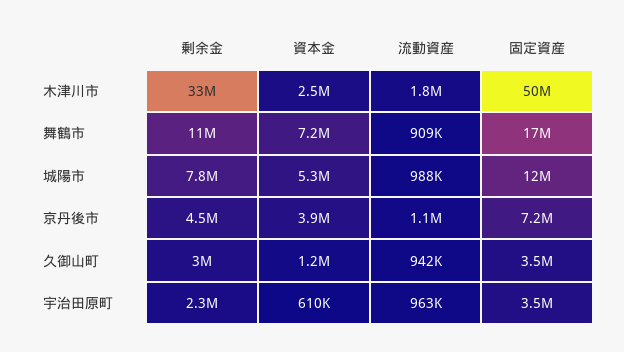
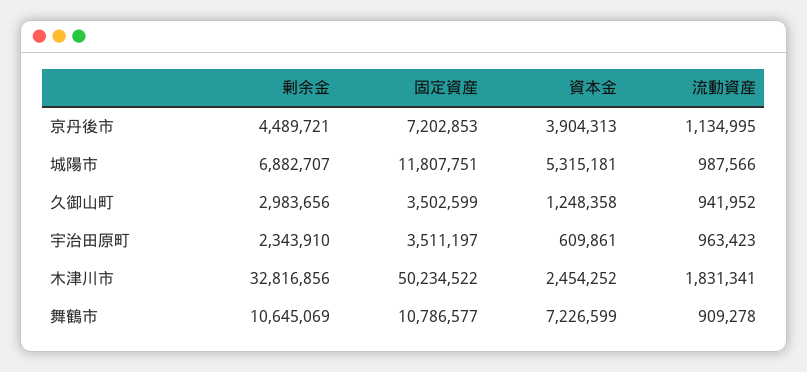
  {
    "剰余金": {
      "木津川市": 32816856,
      "舞鶴市": 10645069,
-     "城陽市": 7800000,
+     "城陽市": 6882707,
      "京丹後市": 4489721,
      "久御山町": 2983656,
      "宇治田原町": 2343910
    },
    "資本金": {
      "木津川市": 2454252,
      "舞鶴市": 7226599,
      "城陽市": 5315181,
      "京丹後市": 3904313,
      "久御山町": 1248358,
      "宇治田原町": 609861
    },
    "流動資産": {
      "木津川市": 1831341,
      "舞鶴市": 909278,
      "城陽市": 987566,
      "京丹後市": 1134995,
      "久御山町": 941952,
      "宇治田原町": 963423
    },
    "固定資産": {
      "木津川市": 50234522,
-     "舞鶴市": 17000000,
+     "舞鶴市": 10786577,
      "城陽市": 11807751,
      "京丹後市": 7202853,
      "久御山町": 3502599,
      "宇治田原町": 3511197
    }
  }

